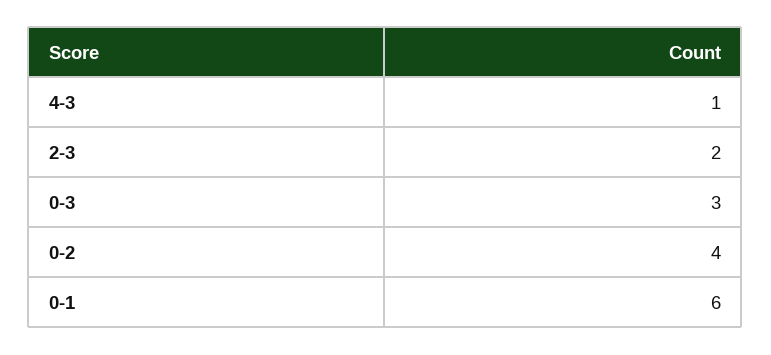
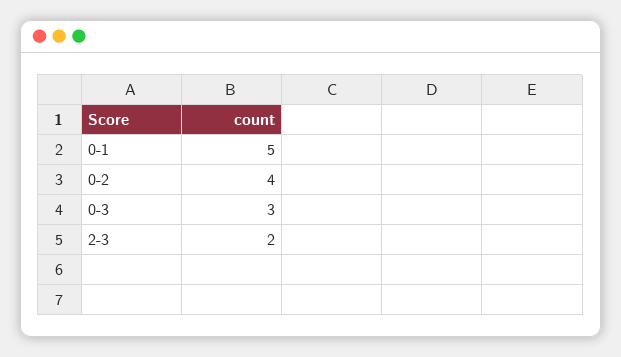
  {
-   "4-3": 1,
    "2-3": 2,
    "0-3": 3,
    "0-2": 4,
-   "0-1": 6
+   "0-1": 5
  }

